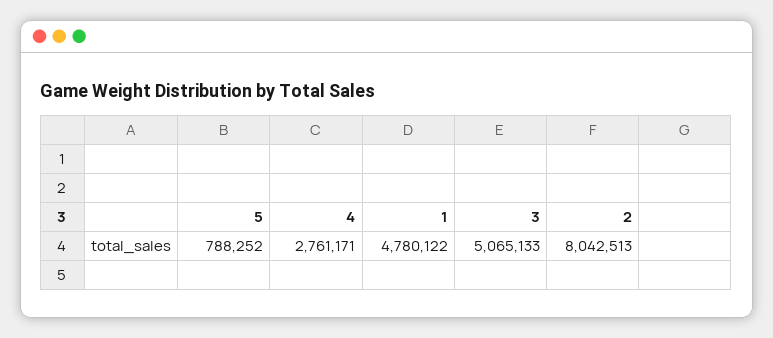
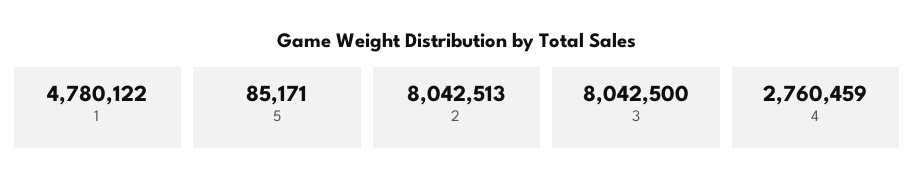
  {
-   "5": 788252,
+   "5": 85171,
-   "4": 2761171,
+   "4": 2760459,
    "1": 4780122,
-   "3": 5065133,
+   "3": 8042500,
    "2": 8042513
  }

